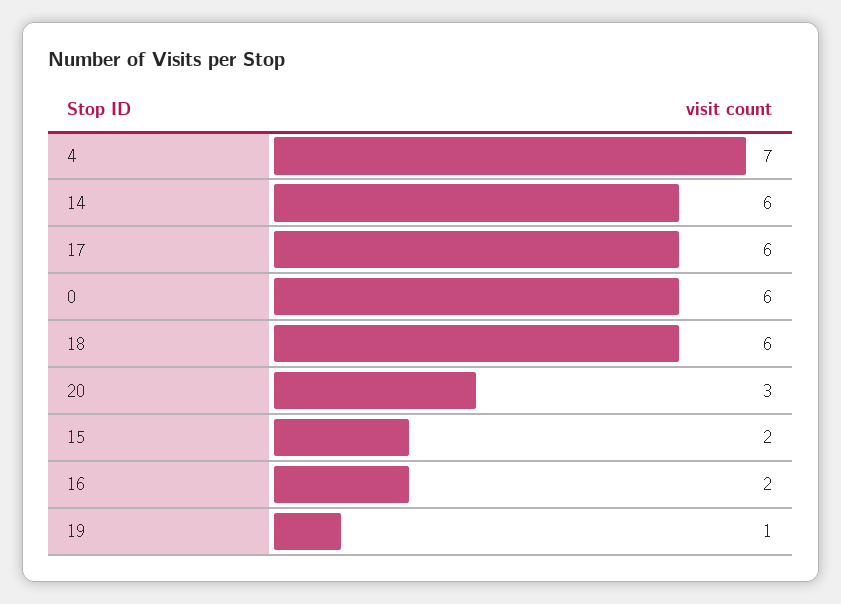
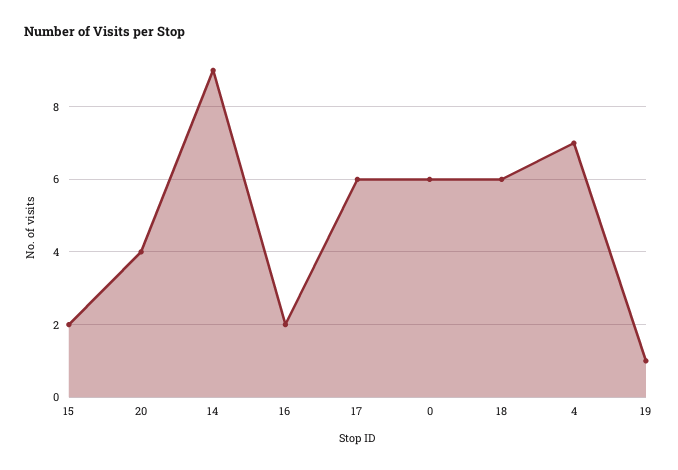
  {
    "4": 7,
-   "14": 6,
+   "14": 9,
    "17": 6,
    "0": 6,
    "18": 6,
-   "20": 3,
+   "20": 4,
    "15": 2,
    "16": 2,
    "19": 1
  }

